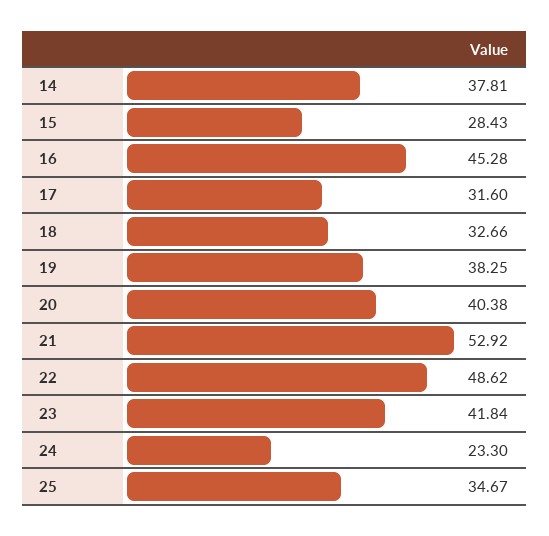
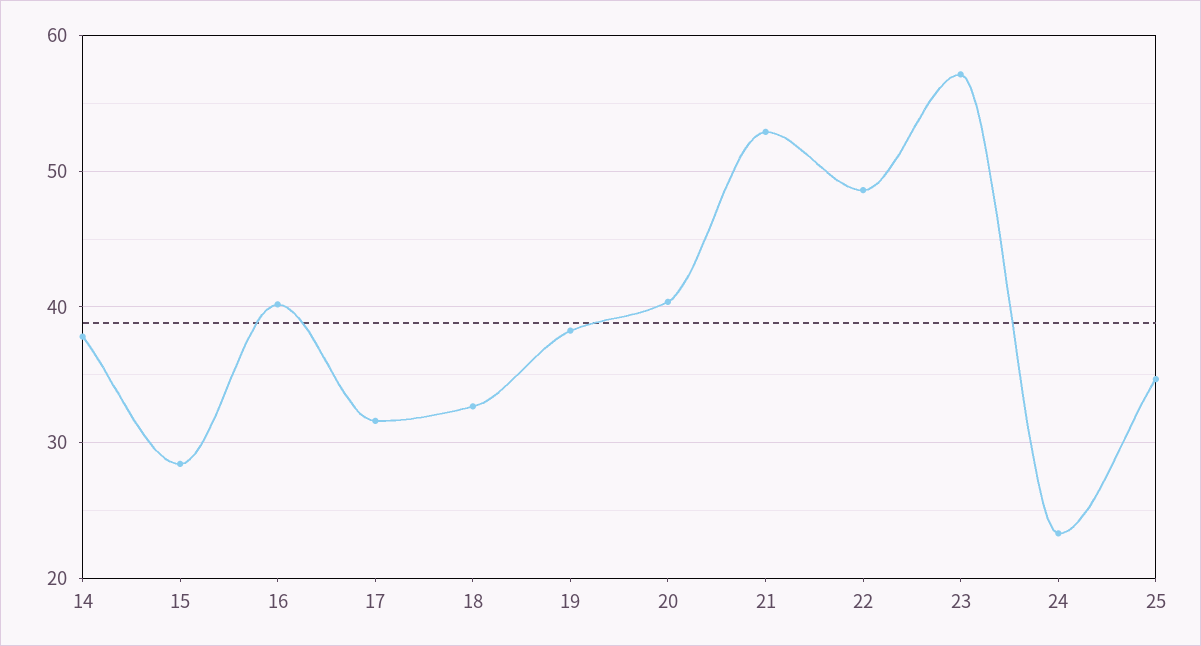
  {
    "14": 37.81,
    "15": 28.43,
-   "16": 45.28,
+   "16": 40,
    "17": 31.6,
    "18": 32.66,
    "19": 38.25,
    "20": 40.38,
    "21": 52.92,
    "22": 48.62,
-   "23": 41.84,
+   "23": 57,
    "24": 23.3,
    "25": 34.67
  }

